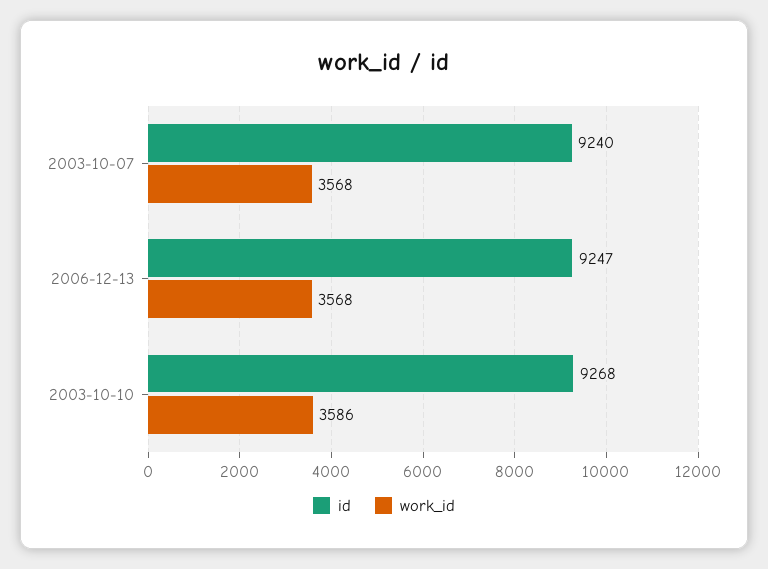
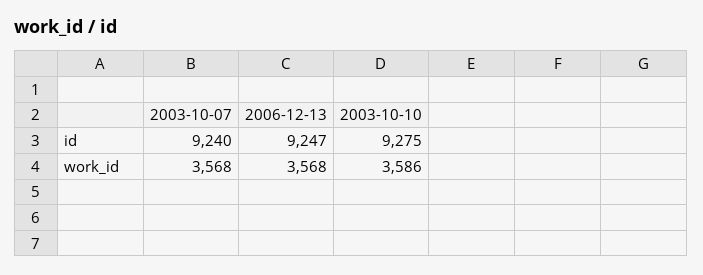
  {
    "id": {
      "2003-10-07": 9240,
      "2006-12-13": 9247,
-     "2003-10-10": 9268
+     "2003-10-10": 9275
    },
    "work_id": {
      "2003-10-07": 3568,
      "2006-12-13": 3568,
      "2003-10-10": 3586
    }
  }

